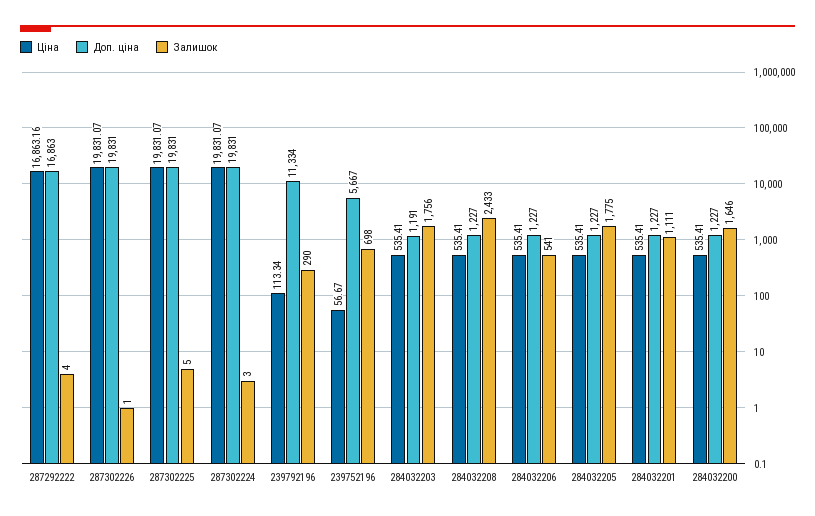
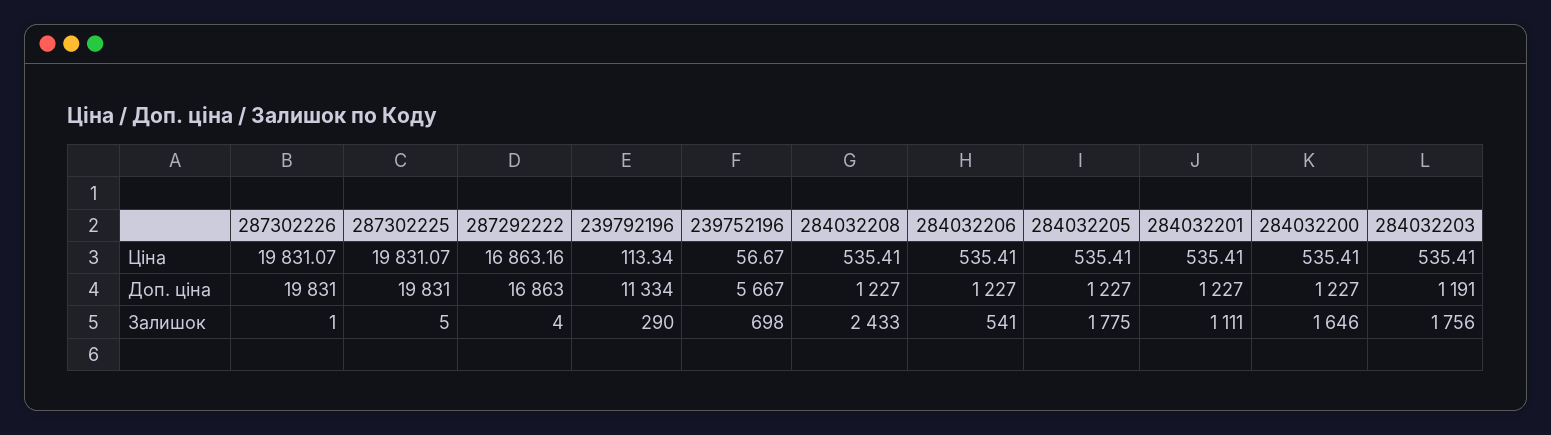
  {
    "Ціна": {
      "287292222": 16863.16,
      "287302226": 19831.07,
      "287302225": 19831.07,
-     "287302224": 19831.07,
      "239792196": 113.34,
      "239752196": 56.67,
      "284032203": 535.41,
      "284032208": 535.41,
      "284032206": 535.41,
      "284032205": 535.41,
      "284032201": 535.41,
      "284032200": 535.41
    },
    "Доп. ціна": {
      "287292222": 16863,
      "287302226": 19831,
      "287302225": 19831,
-     "287302224": 19831,
      "239792196": 11334,
      "239752196": 5667,
      "284032203": 1191,
      "284032208": 1227,
      "284032206": 1227,
      "284032205": 1227,
      "284032201": 1227,
      "284032200": 1227
    },
    "Залишок": {
      "287292222": 4,
      "287302226": 1,
      "287302225": 5,
-     "287302224": 3,
      "239792196": 290,
      "239752196": 698,
      "284032203": 1756,
      "284032208": 2433,
      "284032206": 541,
      "284032205": 1775,
      "284032201": 1111,
      "284032200": 1646
    }
  }

